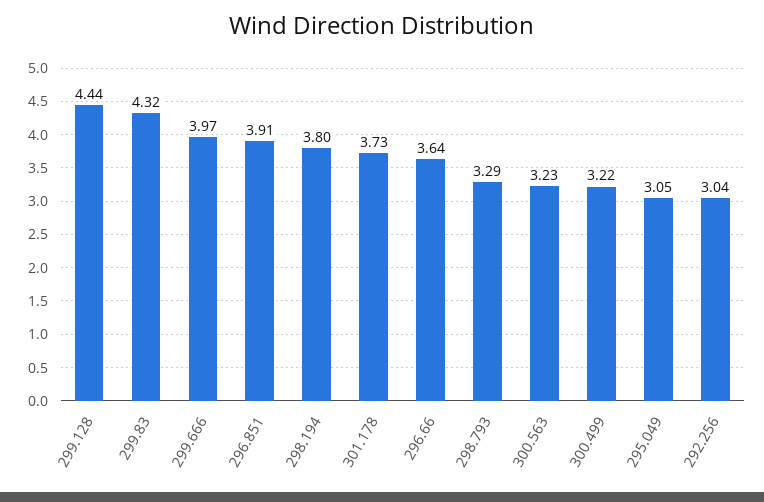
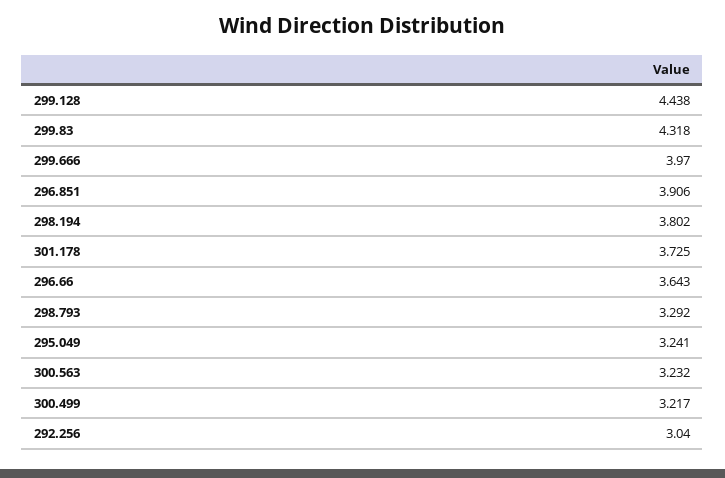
  {
    "299.128": 4.438,
    "299.83": 4.318,
    "299.666": 3.97,
    "296.851": 3.906,
    "298.194": 3.802,
    "301.178": 3.725,
    "296.66": 3.643,
    "298.793": 3.292,
    "300.563": 3.232,
    "300.499": 3.217,
-   "295.049": 3.05,
+   "295.049": 3.241,
    "292.256": 3.04
  }

